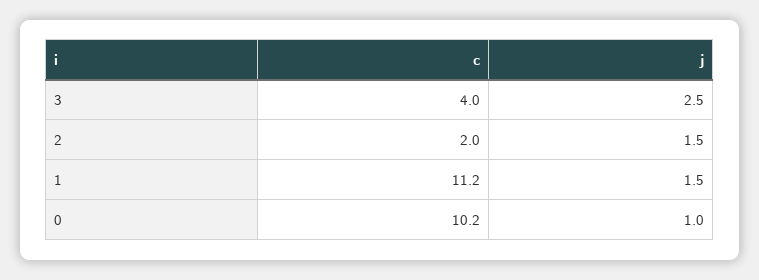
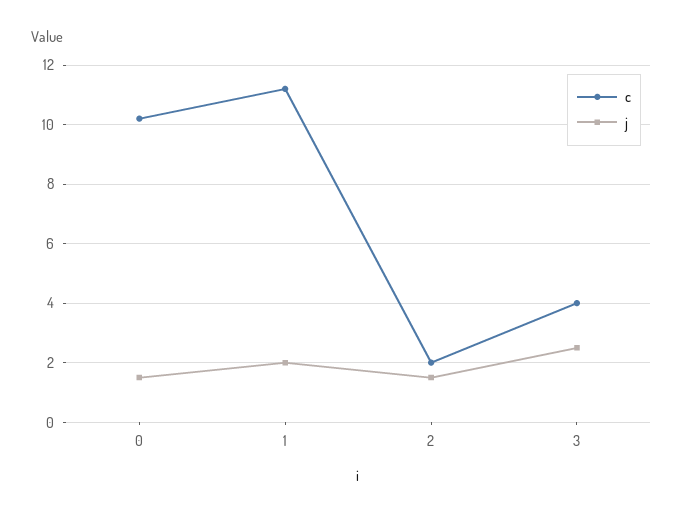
  {
    "c": {
      "3": 4,
      "2": 2,
      "1": 11.2,
      "0": 10.2
    },
    "j": {
      "3": 2.5,
      "2": 1.5,
-     "1": 1.5,
+     "1": 2,
-     "0": 1
+     "0": 1.5
    }
  }

